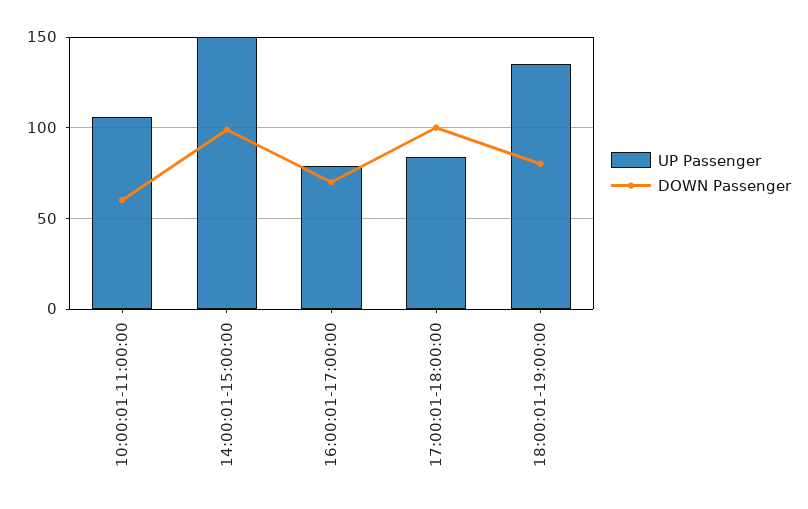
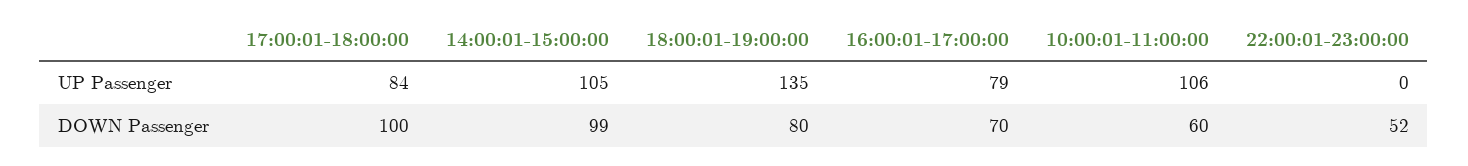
  {
    "UP Passenger": {
      "10:00:01-11:00:00": 106,
-     "14:00:01-15:00:00": 150,
+     "14:00:01-15:00:00": 105,
      "16:00:01-17:00:00": 79,
      "17:00:01-18:00:00": 84,
-     "18:00:01-19:00:00": 135
+     "18:00:01-19:00:00": 135,
+     "22:00:01-23:00:00": 0
    },
    "DOWN Passenger": {
      "10:00:01-11:00:00": 60,
      "14:00:01-15:00:00": 99,
      "16:00:01-17:00:00": 70,
      "17:00:01-18:00:00": 100,
-     "18:00:01-19:00:00": 80
+     "18:00:01-19:00:00": 80,
+     "22:00:01-23:00:00": 52
    }
  }

